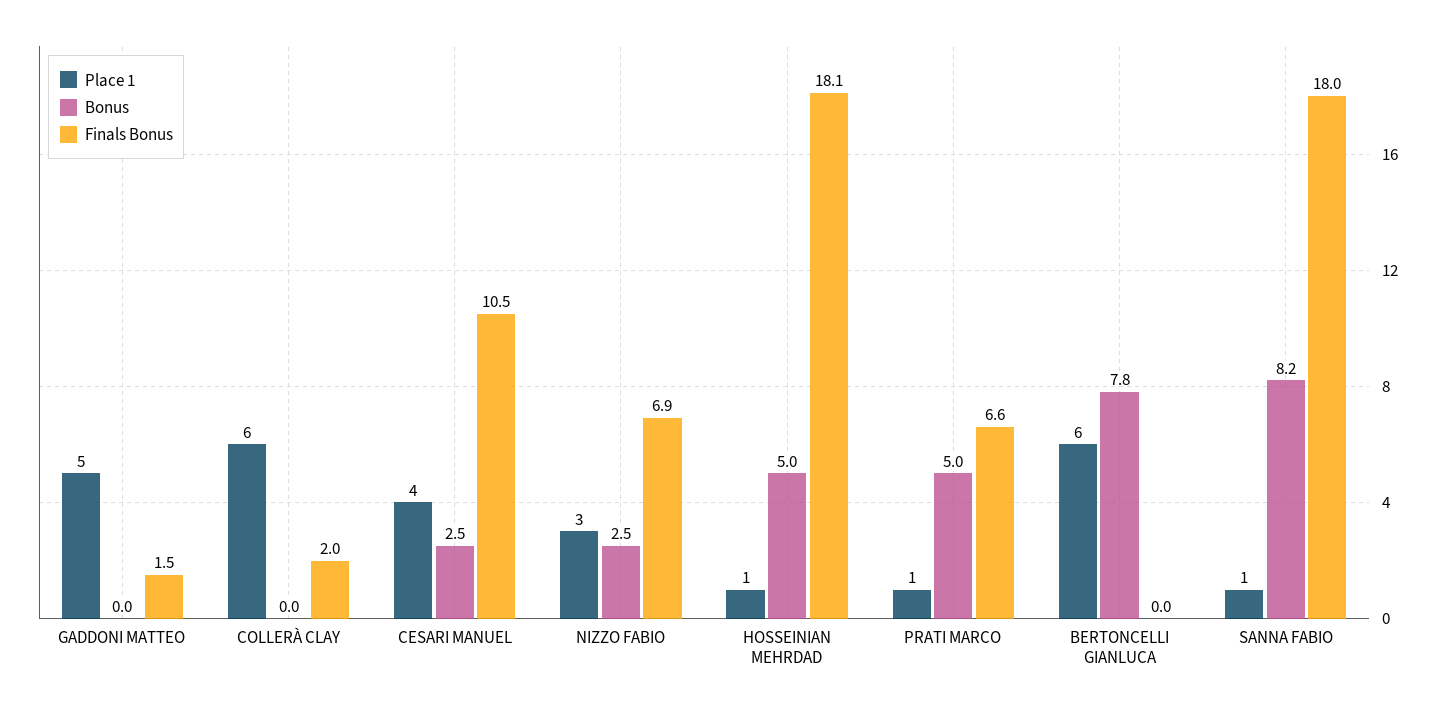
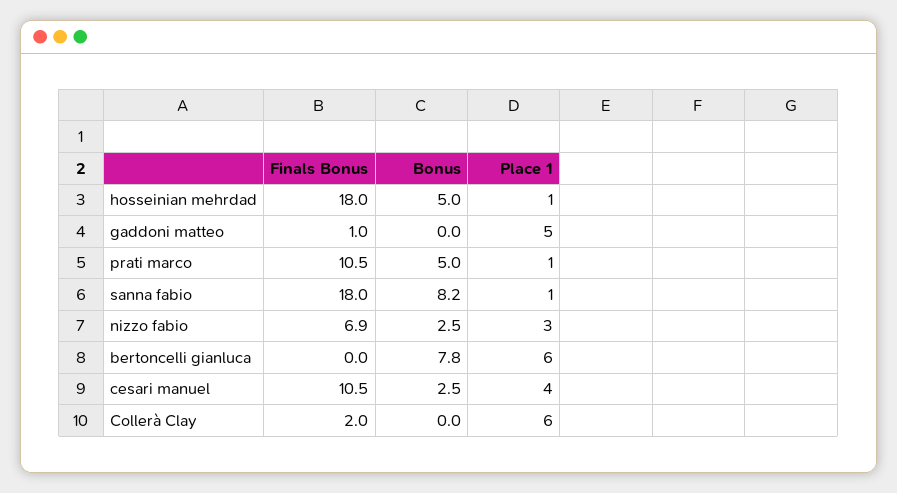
  {
    "Place 1": {
      "GADDONI MATTEO": 5,
      "COLLERÀ CLAY": 6,
      "CESARI MANUEL": 4,
      "NIZZO FABIO": 3,
      "HOSSEINIAN MEHRDAD": 1,
      "PRATI MARCO": 1,
      "BERTONCELLI GIANLUCA": 6,
      "SANNA FABIO": 1
    },
    "Bonus": {
      "GADDONI MATTEO": 0,
      "COLLERÀ CLAY": 0,
      "CESARI MANUEL": 2.5,
      "NIZZO FABIO": 2.5,
      "HOSSEINIAN MEHRDAD": 5,
      "PRATI MARCO": 5,
      "BERTONCELLI GIANLUCA": 7.8,
      "SANNA FABIO": 8.2
    },
    "Finals Bonus": {
-     "GADDONI MATTEO": 1.5,
+     "GADDONI MATTEO": 1,
      "COLLERÀ CLAY": 2,
      "CESARI MANUEL": 10.5,
      "NIZZO FABIO": 6.9,
-     "HOSSEINIAN MEHRDAD": 18.1,
+     "HOSSEINIAN MEHRDAD": 18,
-     "PRATI MARCO": 6.6,
+     "PRATI MARCO": 10.5,
      "BERTONCELLI GIANLUCA": 0,
      "SANNA FABIO": 18
    }
  }

